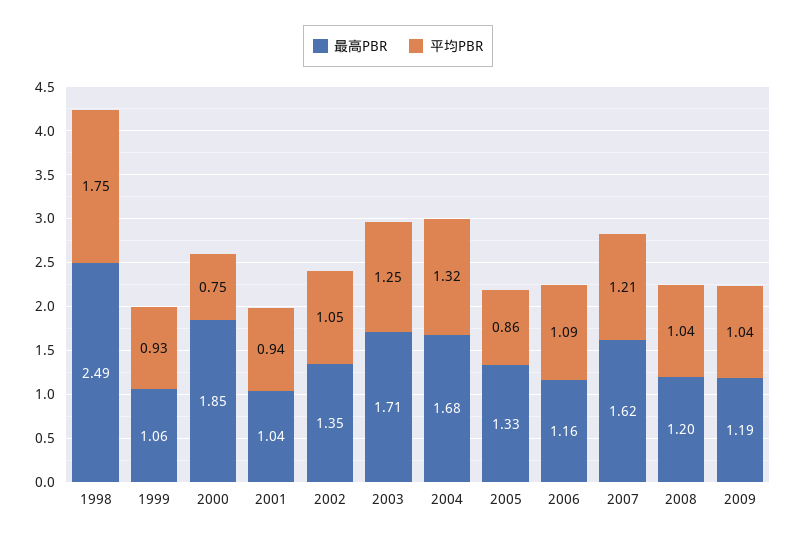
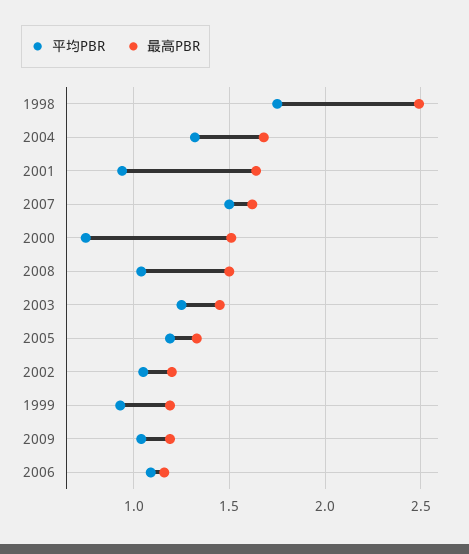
  {
    "最高PBR": {
      "1998": 2.49,
-     "1999": 1.06,
+     "1999": 1.2,
-     "2000": 1.85,
+     "2000": 1.5,
-     "2001": 1.04,
+     "2001": 1.65,
-     "2002": 1.35,
+     "2002": 1.2,
-     "2003": 1.71,
+     "2003": 1.45,
      "2004": 1.68,
      "2005": 1.33,
      "2006": 1.16,
      "2007": 1.62,
-     "2008": 1.2,
+     "2008": 1.5,
      "2009": 1.19
    },
    "平均PBR": {
      "1998": 1.75,
      "1999": 0.93,
      "2000": 0.75,
      "2001": 0.94,
      "2002": 1.05,
      "2003": 1.25,
      "2004": 1.32,
-     "2005": 0.86,
+     "2005": 1.2,
      "2006": 1.09,
-     "2007": 1.21,
+     "2007": 1.5,
      "2008": 1.04,
      "2009": 1.04
    }
  }

